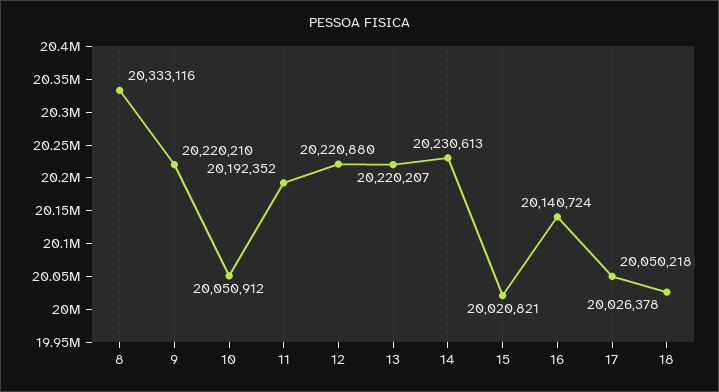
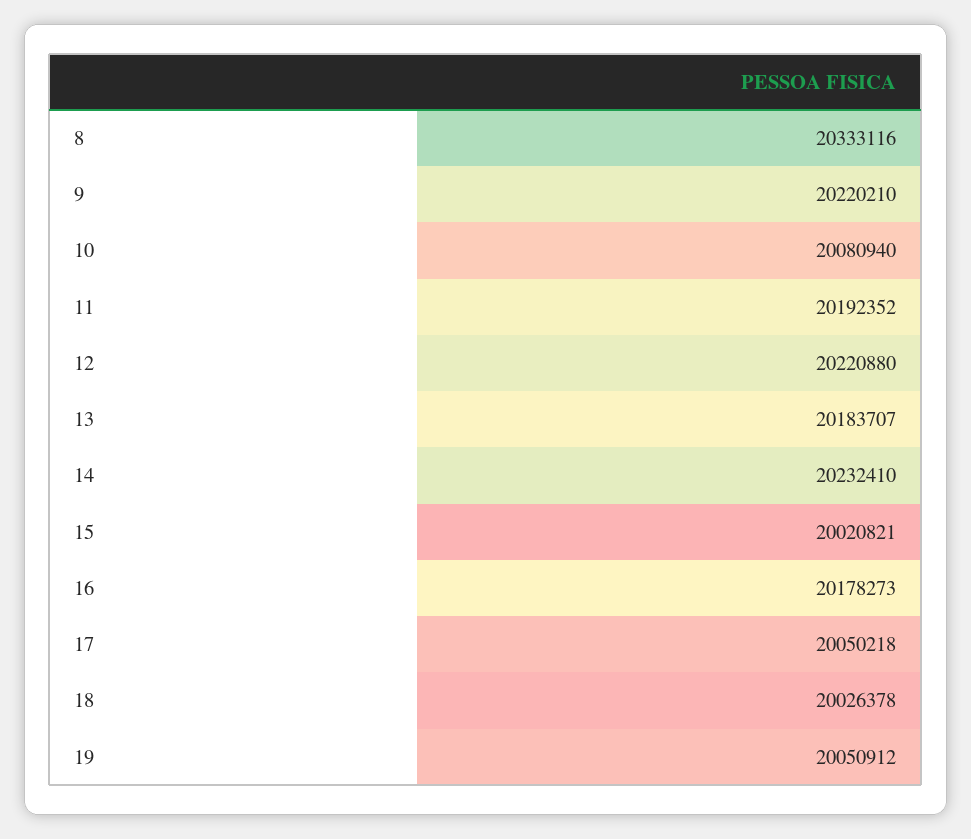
  {
    "8": 20333116,
    "9": 20220210,
-   "10": 20050912,
+   "10": 20080940,
    "11": 20192352,
    "12": 20220880,
-   "13": 20220207,
+   "13": 20183707,
-   "14": 20230613,
+   "14": 20232410,
    "15": 20020821,
-   "16": 20140724,
+   "16": 20178273,
    "17": 20050218,
-   "18": 20026378
+   "18": 20026378,
+   "19": 20050912
  }

